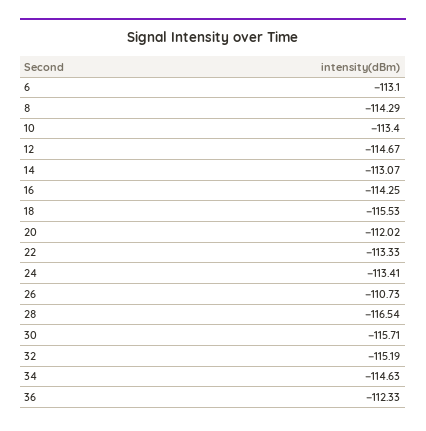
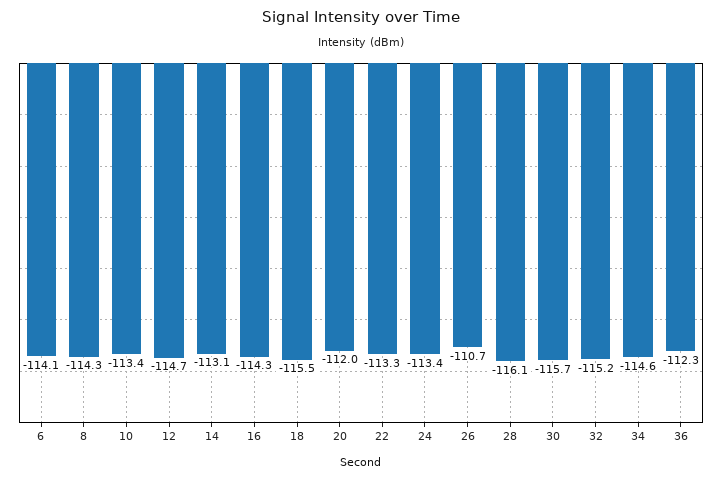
  {
-   "6": -113.1,
+   "6": -114.1,
    "8": -114.29,
    "10": -113.4,
    "12": -114.67,
    "14": -113.07,
    "16": -114.25,
    "18": -115.53,
    "20": -112.02,
    "22": -113.33,
    "24": -113.41,
    "26": -110.73,
-   "28": -116.54,
+   "28": -116.1,
    "30": -115.71,
    "32": -115.19,
    "34": -114.63,
    "36": -112.33
  }

